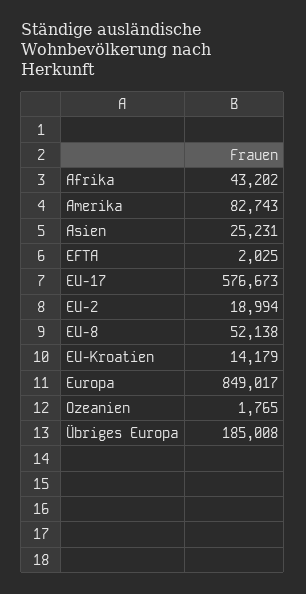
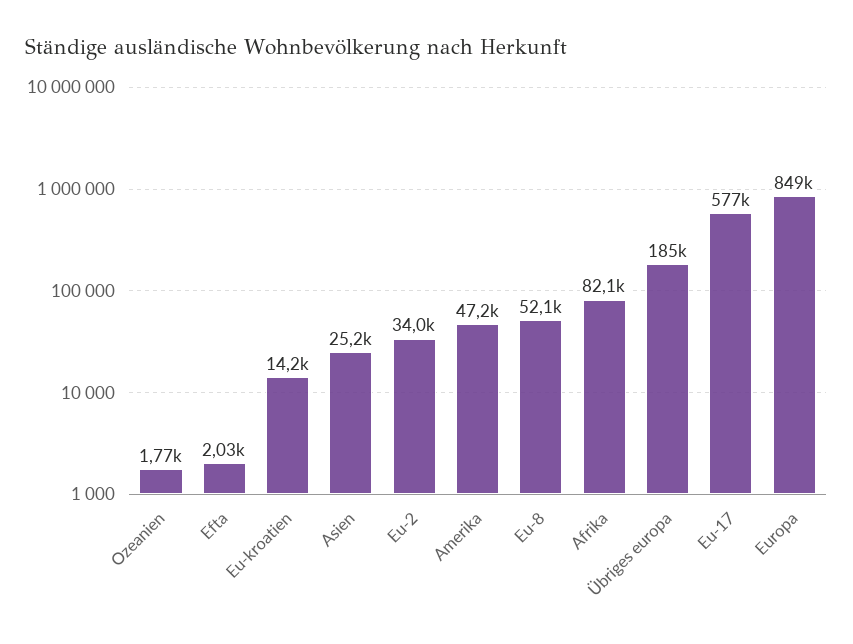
  {
-   "Afrika": 43202,
+   "Afrika": 82100,
-   "Amerika": 82743,
+   "Amerika": 47200,
    "Asien": 25231,
    "EFTA": 2025,
    "EU-17": 576673,
-   "EU-2": 18994,
+   "EU-2": 34000,
    "EU-8": 52138,
    "EU-Kroatien": 14179,
    "Europa": 849017,
    "Ozeanien": 1765,
    "Übriges Europa": 185008
  }

